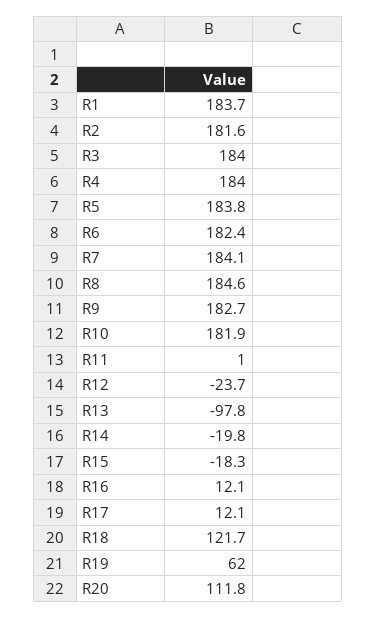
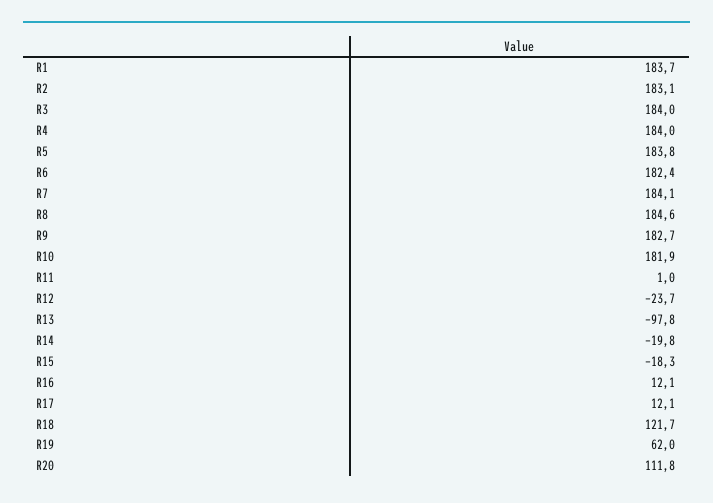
  {
    "R1": 183.7,
-   "R2": 181.6,
+   "R2": 183.1,
    "R3": 184,
    "R4": 184,
    "R5": 183.8,
    "R6": 182.4,
    "R7": 184.1,
    "R8": 184.6,
    "R9": 182.7,
    "R10": 181.9,
    "R11": 1,
    "R12": -23.7,
    "R13": -97.8,
    "R14": -19.8,
    "R15": -18.3,
    "R16": 12.1,
    "R17": 12.1,
    "R18": 121.7,
    "R19": 62,
    "R20": 111.8
  }

